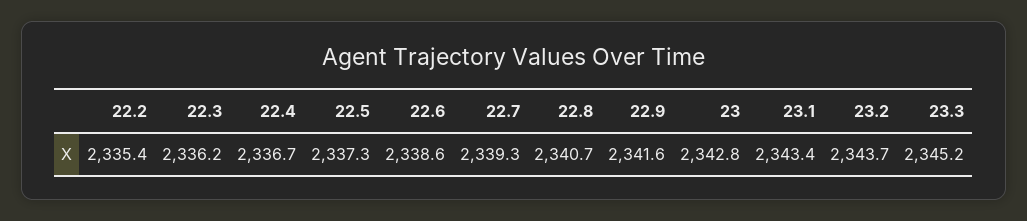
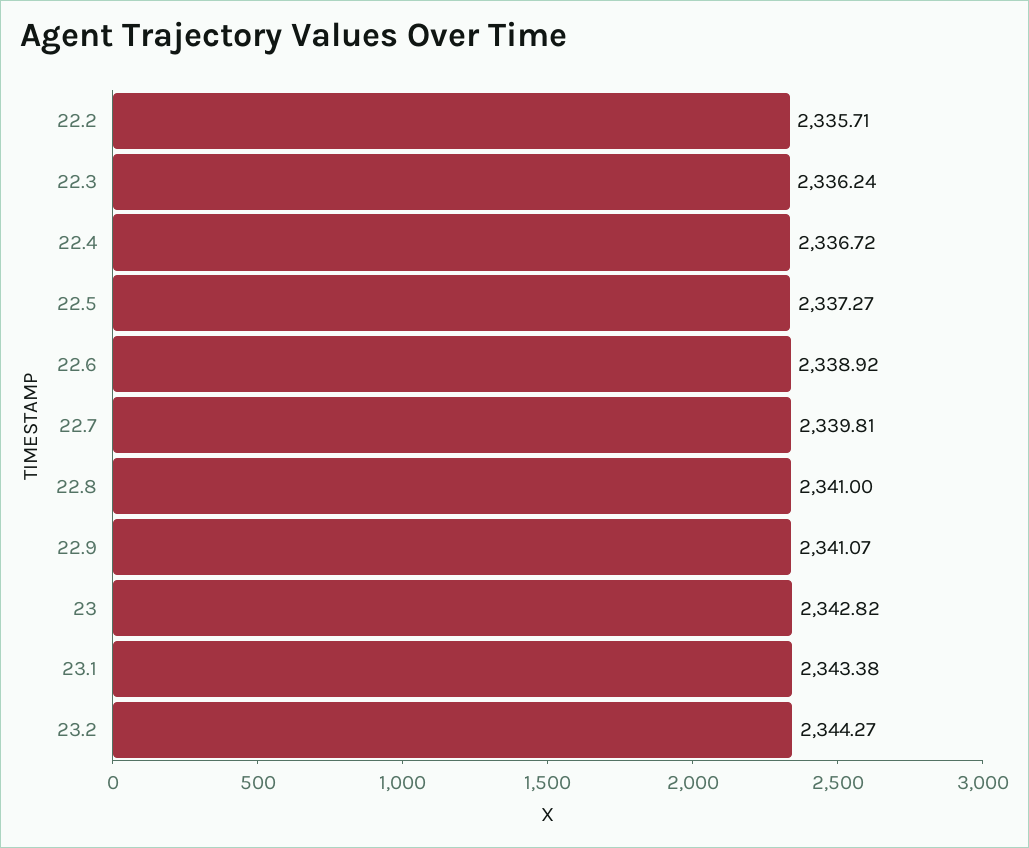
  {
-   "22.2": 2335.4,
+   "22.2": 2335.71,
    "22.3": 2336.24,
    "22.4": 2336.72,
    "22.5": 2337.27,
-   "22.6": 2338.6,
+   "22.6": 2338.92,
-   "22.7": 2339.3,
+   "22.7": 2339.81,
-   "22.8": 2340.7,
+   "22.8": 2341,
-   "22.9": 2341.6,
+   "22.9": 2341.07,
    "23": 2342.82,
    "23.1": 2343.38,
-   "23.2": 2343.7,
+   "23.2": 2344.27
-   "23.3": 2345.2
  }

